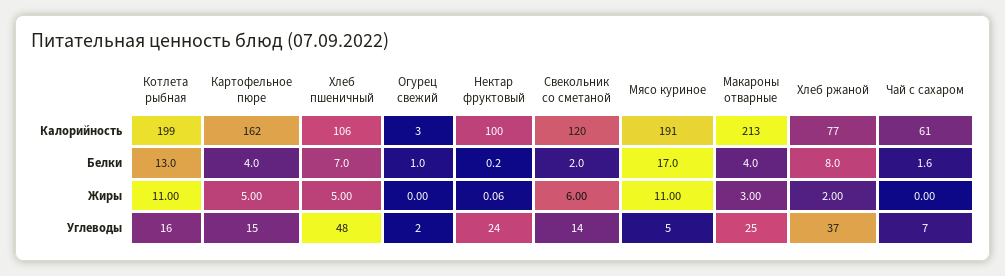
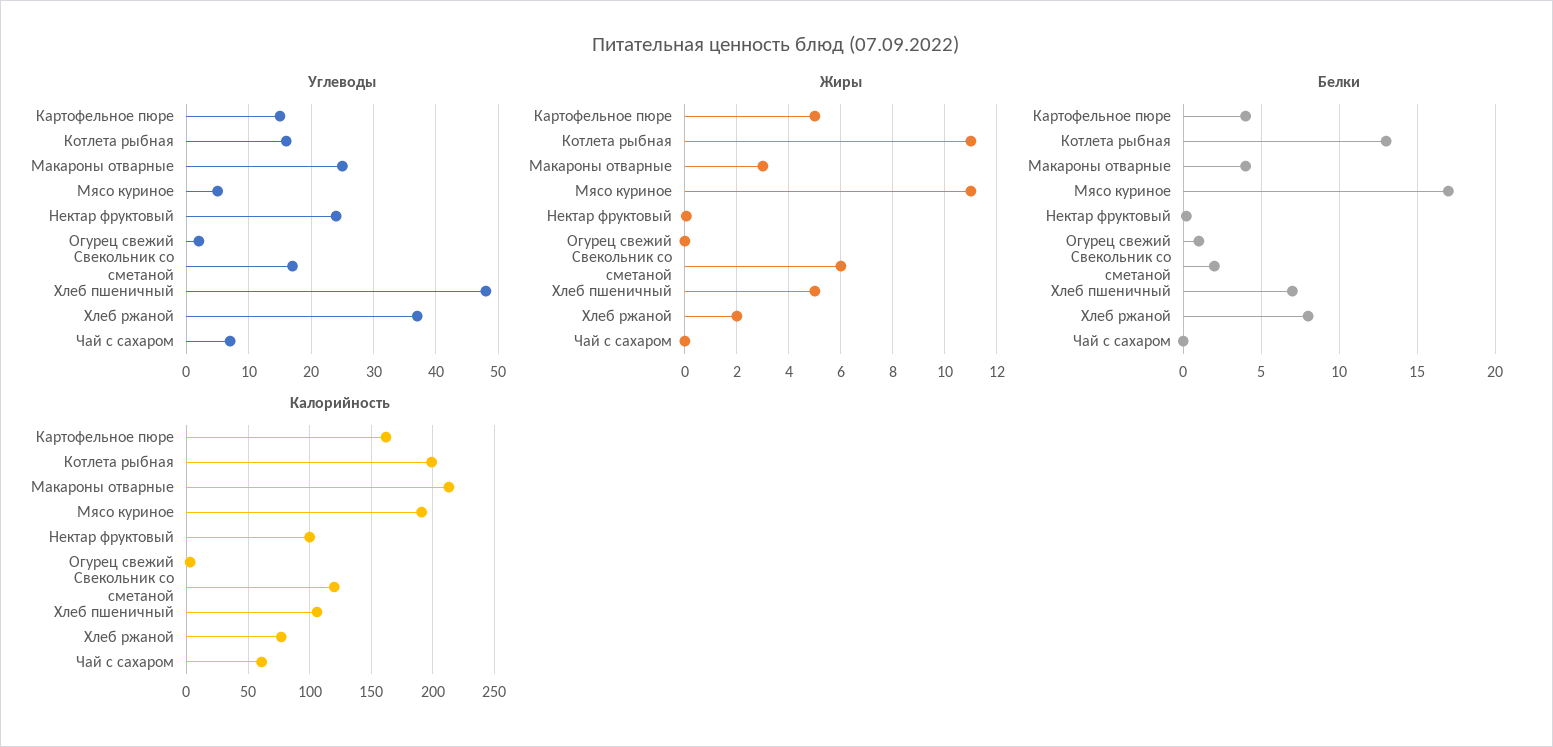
  {
    "Калорийность": {
      "Котлета рыбная": 199,
      "Картофельное пюре": 162,
      "Хлеб пшеничный": 106,
      "Огурец свежий": 3,
      "Нектар фруктовый": 100,
      "Свекольник со сметаной": 120,
      "Мясо куриное": 191,
      "Макароны отварные": 213,
      "Хлеб ржаной": 77,
      "Чай с сахаром": 61
    },
    "Белки": {
      "Котлета рыбная": 13,
      "Картофельное пюре": 4,
      "Хлеб пшеничный": 7,
      "Огурец свежий": 1,
      "Нектар фруктовый": 0.2,
      "Свекольник со сметаной": 2,
      "Мясо куриное": 17,
      "Макароны отварные": 4,
      "Хлеб ржаной": 8,
-     "Чай с сахаром": 1.6
+     "Чай с сахаром": 0
    },
    "Жиры": {
      "Котлета рыбная": 11,
      "Картофельное пюре": 5,
      "Хлеб пшеничный": 5,
      "Огурец свежий": 0,
      "Нектар фруктовый": 0.06,
      "Свекольник со сметаной": 6,
      "Мясо куриное": 11,
      "Макароны отварные": 3,
      "Хлеб ржаной": 2,
      "Чай с сахаром": 0
    },
    "Углеводы": {
      "Котлета рыбная": 16,
      "Картофельное пюре": 15,
      "Хлеб пшеничный": 48,
      "Огурец свежий": 2,
      "Нектар фруктовый": 24,
-     "Свекольник со сметаной": 14,
+     "Свекольник со сметаной": 17,
      "Мясо куриное": 5,
      "Макароны отварные": 25,
      "Хлеб ржаной": 37,
      "Чай с сахаром": 7
    }
  }

